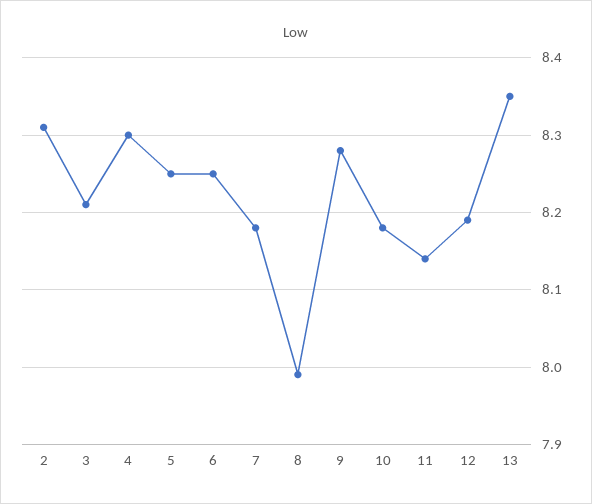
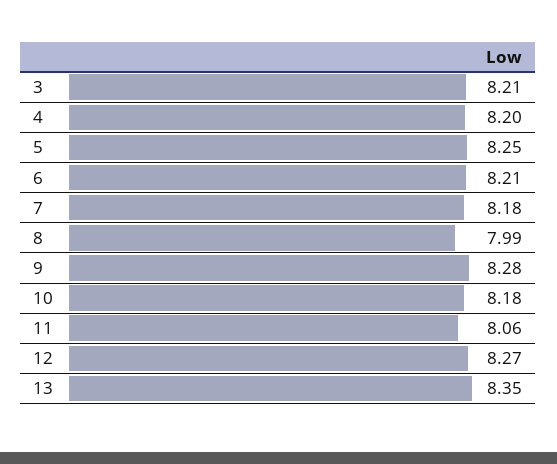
  {
-   "2": 8.31,
    "3": 8.21,
-   "4": 8.3,
+   "4": 8.2,
    "5": 8.25,
-   "6": 8.25,
+   "6": 8.21,
    "7": 8.18,
    "8": 7.99,
    "9": 8.28,
    "10": 8.18,
-   "11": 8.14,
+   "11": 8.06,
-   "12": 8.19,
+   "12": 8.27,
    "13": 8.35
  }

